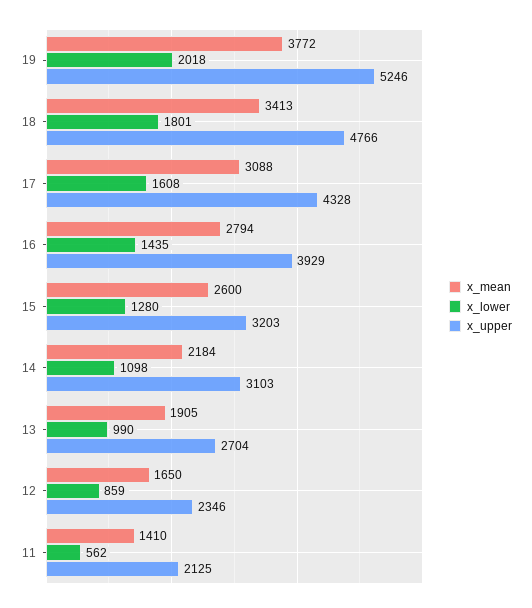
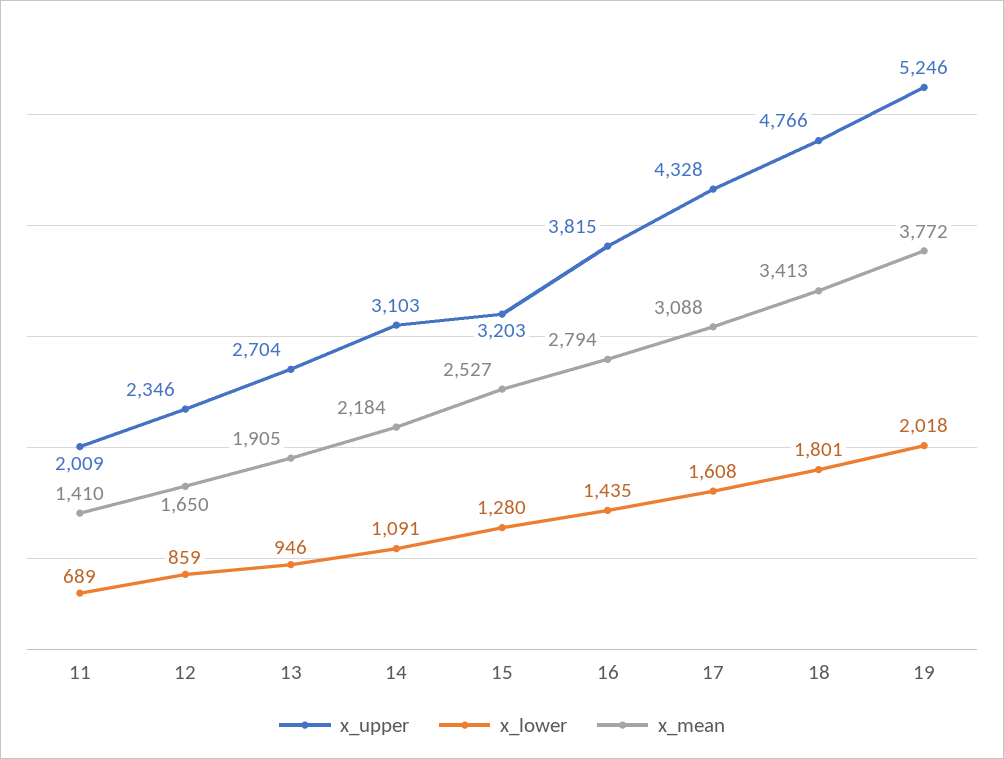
  {
    "x_mean": {
      "19": 3772,
      "18": 3413,
      "17": 3088,
      "16": 2794,
-     "15": 2600,
+     "15": 2527,
      "14": 2184,
      "13": 1905,
      "12": 1650,
      "11": 1410
    },
    "x_lower": {
      "19": 2018,
      "18": 1801,
      "17": 1608,
      "16": 1435,
      "15": 1280,
-     "14": 1098,
+     "14": 1091,
-     "13": 990,
+     "13": 946,
      "12": 859,
-     "11": 562
+     "11": 689
    },
    "x_upper": {
      "19": 5246,
      "18": 4766,
      "17": 4328,
-     "16": 3929,
+     "16": 3815,
      "15": 3203,
      "14": 3103,
      "13": 2704,
      "12": 2346,
-     "11": 2125
+     "11": 2009
    }
  }

